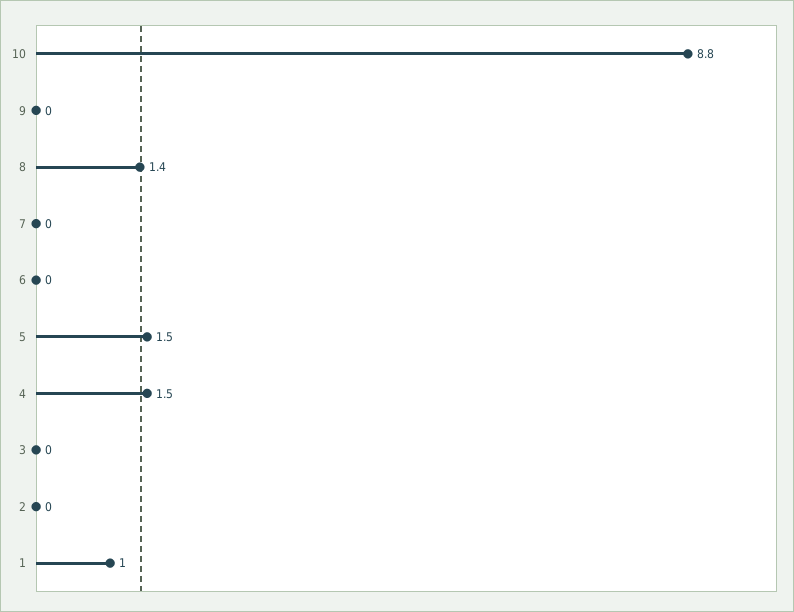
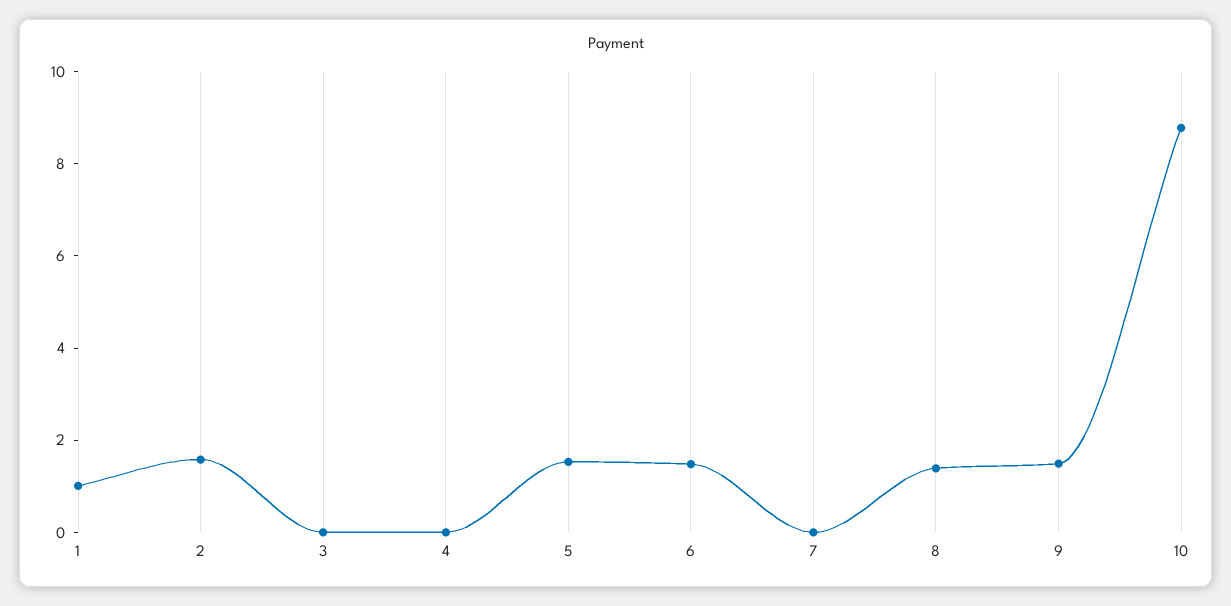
  {
    "10": 8.8,
-   "9": 0,
+   "9": 1.5,
    "8": 1.4,
    "7": 0,
-   "6": 0,
+   "6": 1.5,
    "5": 1.5,
-   "4": 1.5,
+   "4": 0,
    "3": 0,
-   "2": 0,
+   "2": 1.5,
    "1": 1
  }

